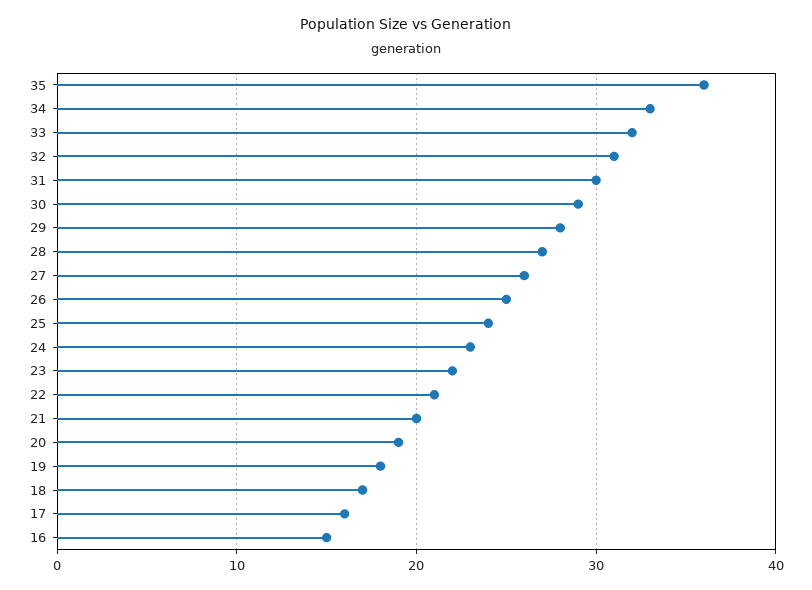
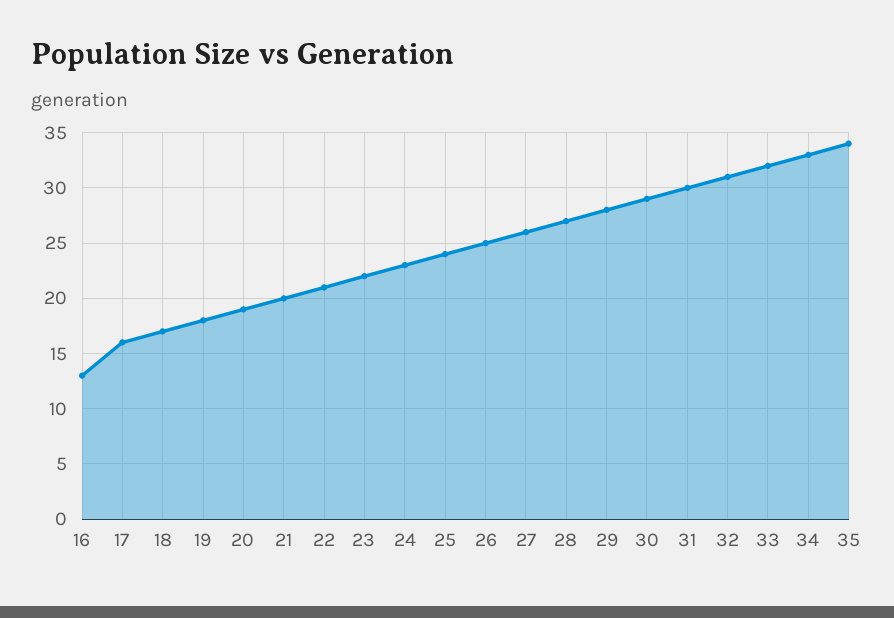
  {
-   "35": 36,
+   "35": 34,
    "34": 33,
    "33": 32,
    "32": 31,
    "31": 30,
    "30": 29,
    "29": 28,
    "28": 27,
    "27": 26,
    "26": 25,
    "25": 24,
    "24": 23,
    "23": 22,
    "22": 21,
    "21": 20,
    "20": 19,
    "19": 18,
    "18": 17,
    "17": 16,
-   "16": 15
+   "16": 13
  }

